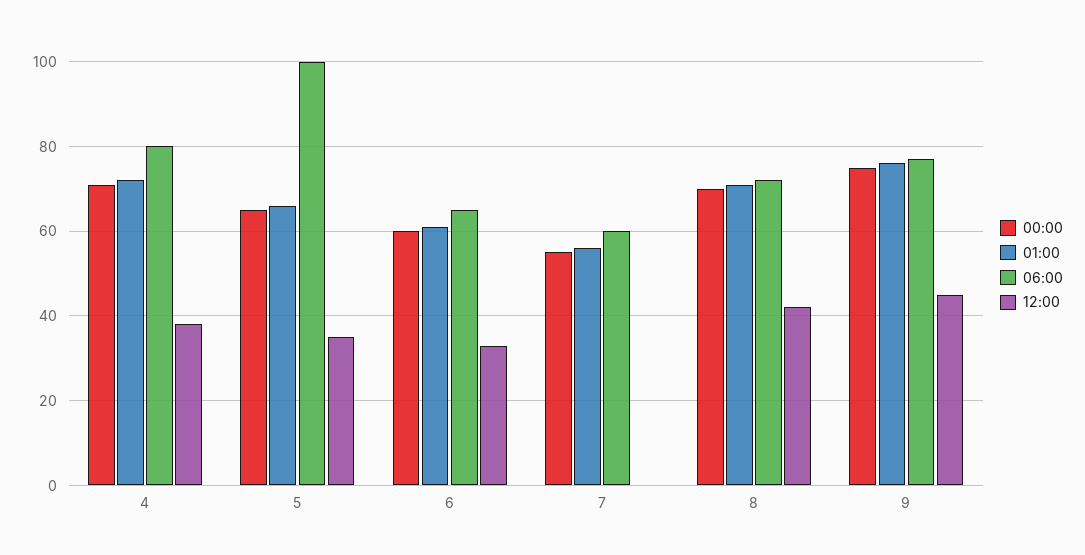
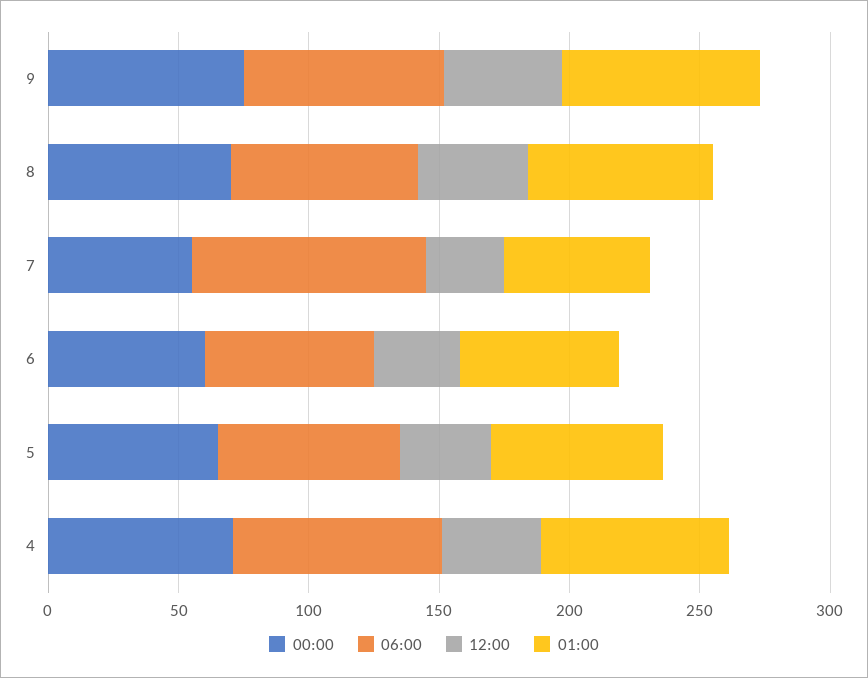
  {
    "00:00": {
      "4": 70,
      "5": 65,
      "6": 60,
      "7": 55,
      "8": 70,
      "9": 75
    },
    "01:00": {
      "4": 70,
      "5": 65,
      "6": 60,
      "7": 55,
      "8": 70,
      "9": 75
    },
    "06:00": {
      "4": 80,
-     "5": 100,
+     "5": 70,
      "6": 65,
-     "7": 60,
+     "7": 90,
      "8": 70,
      "9": 75
    },
    "12:00": {
      "4": 40,
      "5": 35,
      "6": 35,
-     "7": 0,
+     "7": 30,
      "8": 40,
      "9": 45
    }
  }

